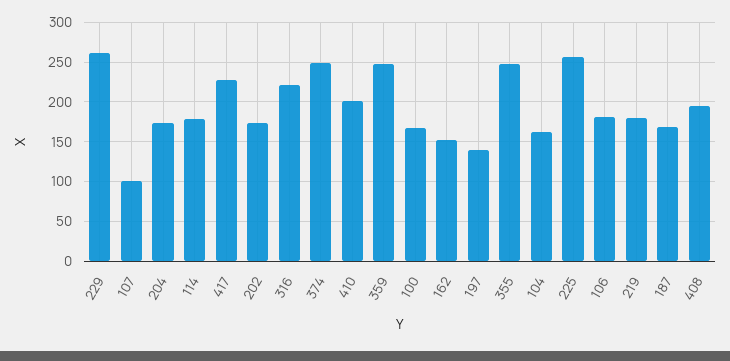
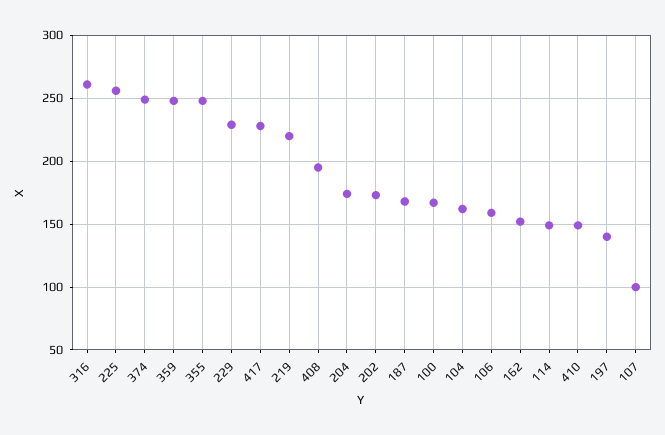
  {
-   "229": 260,
+   "229": 230,
    "107": 100,
    "204": 175,
-   "114": 180,
+   "114": 150,
    "417": 230,
    "202": 175,
-   "316": 220,
+   "316": 260,
    "374": 250,
-   "410": 200,
+   "410": 150,
    "359": 250,
    "100": 165,
    "162": 150,
    "197": 140,
    "355": 250,
    "104": 160,
    "225": 255,
-   "106": 180,
+   "106": 160,
-   "219": 180,
+   "219": 220,
    "187": 170,
    "408": 195
  }

